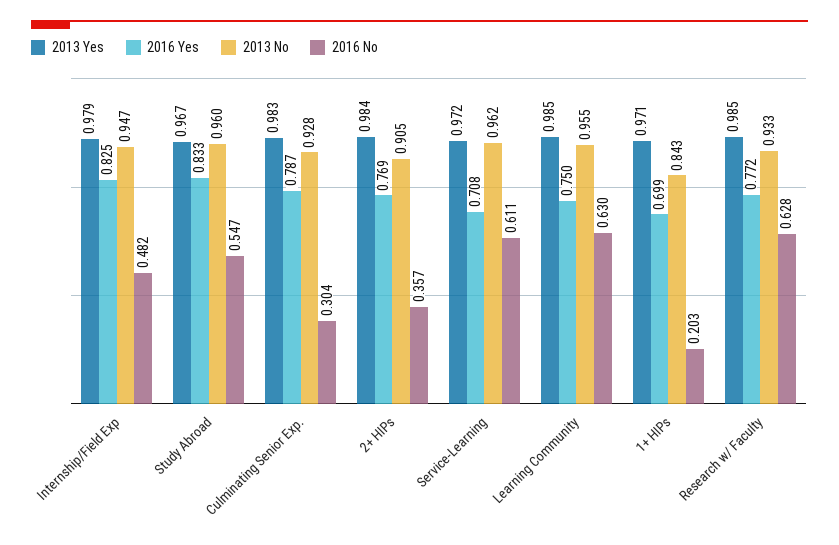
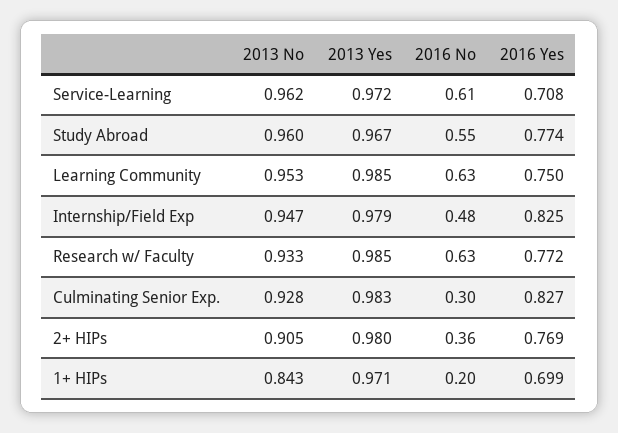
  {
    "2013 Yes": {
      "Internship/Field Exp": 0.979,
      "Study Abroad": 0.967,
      "Culminating Senior Exp.": 0.983,
-     "2+ HIPs": 0.984,
+     "2+ HIPs": 0.98,
      "Service-Learning": 0.972,
      "Learning Community": 0.985,
      "1+ HIPs": 0.971,
      "Research w/ Faculty": 0.985
    },
    "2016 Yes": {
      "Internship/Field Exp": 0.825,
-     "Study Abroad": 0.833,
+     "Study Abroad": 0.774,
-     "Culminating Senior Exp.": 0.787,
+     "Culminating Senior Exp.": 0.827,
      "2+ HIPs": 0.769,
      "Service-Learning": 0.708,
      "Learning Community": 0.75,
      "1+ HIPs": 0.699,
      "Research w/ Faculty": 0.772
    },
    "2013 No": {
      "Internship/Field Exp": 0.947,
      "Study Abroad": 0.96,
      "Culminating Senior Exp.": 0.928,
      "2+ HIPs": 0.905,
      "Service-Learning": 0.962,
-     "Learning Community": 0.955,
+     "Learning Community": 0.953,
      "1+ HIPs": 0.843,
      "Research w/ Faculty": 0.933
    },
    "2016 No": {
      "Internship/Field Exp": 0.482,
      "Study Abroad": 0.547,
      "Culminating Senior Exp.": 0.304,
      "2+ HIPs": 0.357,
      "Service-Learning": 0.611,
      "Learning Community": 0.63,
      "1+ HIPs": 0.203,
      "Research w/ Faculty": 0.628
    }
  }

